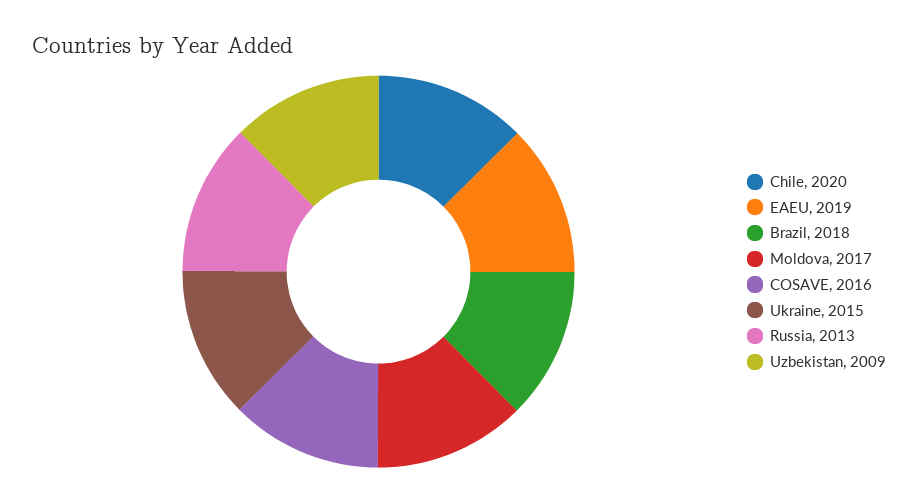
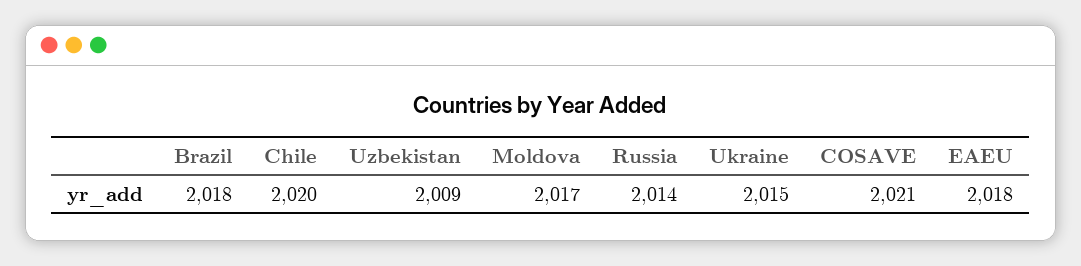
  {
    "Chile": 2020,
-   "EAEU": 2019,
+   "EAEU": 2018,
    "Brazil": 2018,
    "Moldova": 2017,
-   "COSAVE": 2016,
+   "COSAVE": 2021,
    "Ukraine": 2015,
-   "Russia": 2013,
+   "Russia": 2014,
    "Uzbekistan": 2009
  }

